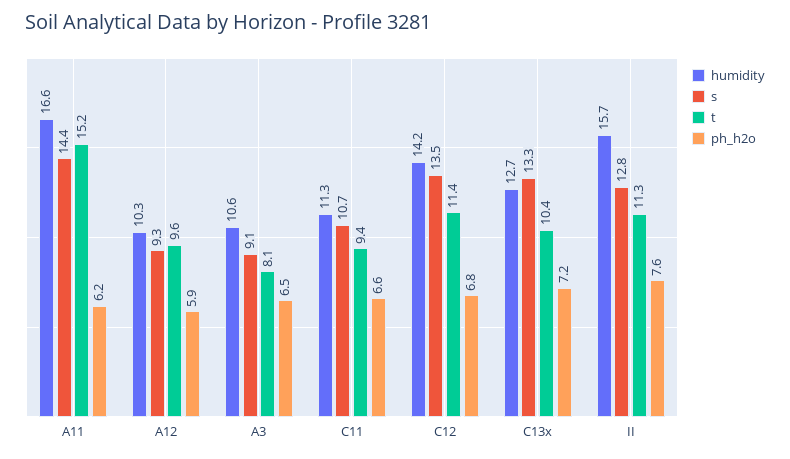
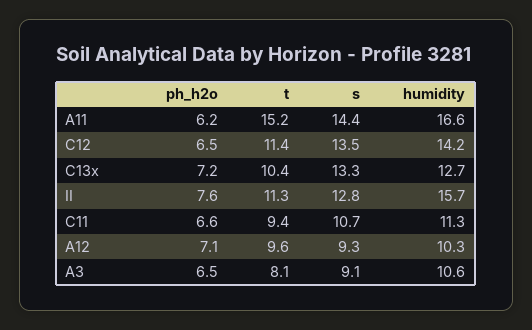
  {
    "humidity": {
      "A11": 16.6,
      "A12": 10.3,
      "A3": 10.6,
      "C11": 11.3,
      "C12": 14.2,
      "C13x": 12.7,
      "II": 15.7
    },
    "s": {
      "A11": 14.4,
      "A12": 9.3,
      "A3": 9.1,
      "C11": 10.7,
      "C12": 13.5,
      "C13x": 13.3,
      "II": 12.8
    },
    "t": {
      "A11": 15.2,
      "A12": 9.6,
      "A3": 8.1,
      "C11": 9.4,
      "C12": 11.4,
      "C13x": 10.4,
      "II": 11.3
    },
    "ph_h2o": {
      "A11": 6.2,
-     "A12": 5.9,
+     "A12": 7.1,
      "A3": 6.5,
      "C11": 6.6,
-     "C12": 6.8,
+     "C12": 6.5,
      "C13x": 7.2,
      "II": 7.6
    }
  }

